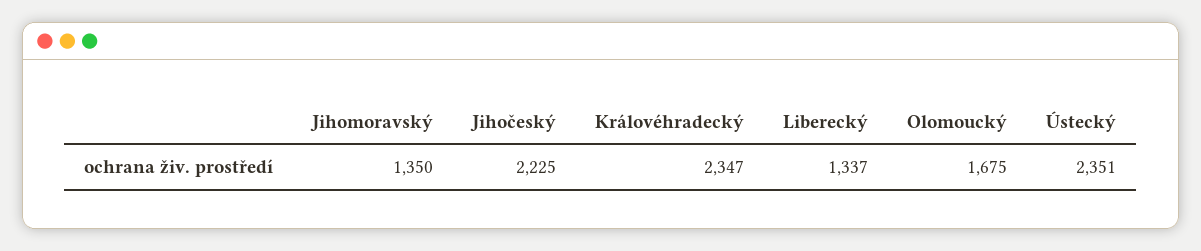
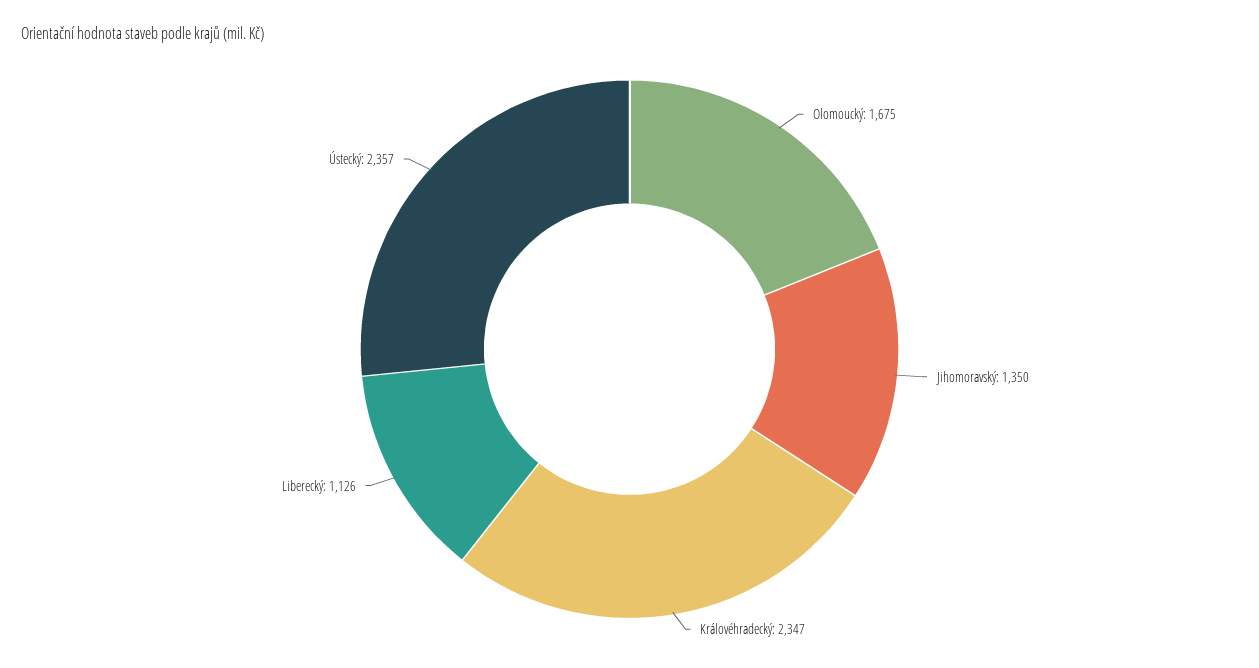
  {
    "Jihomoravský": 1350,
-   "Jihočeský": 2225,
    "Královéhradecký": 2347,
-   "Liberecký": 1337,
+   "Liberecký": 1126,
    "Olomoucký": 1675,
-   "Ústecký": 2351
+   "Ústecký": 2357
  }

